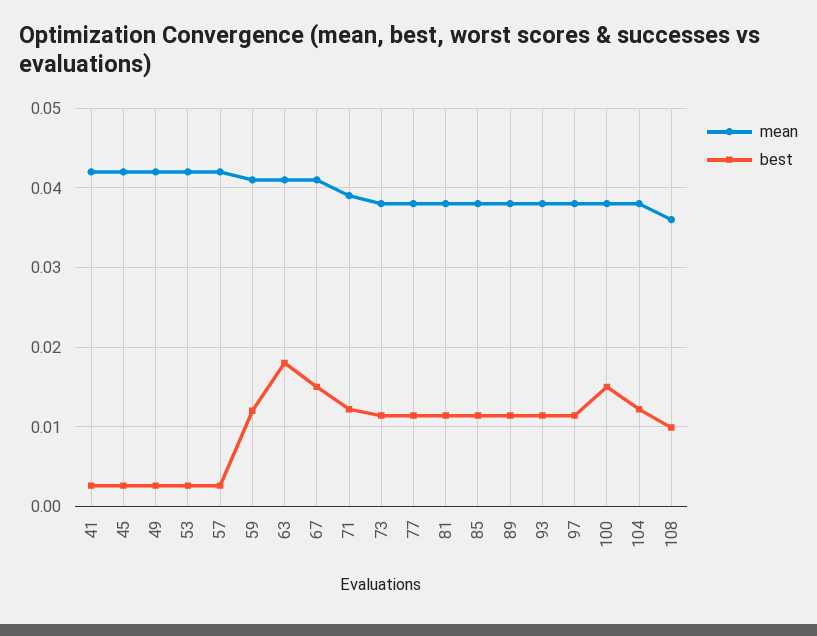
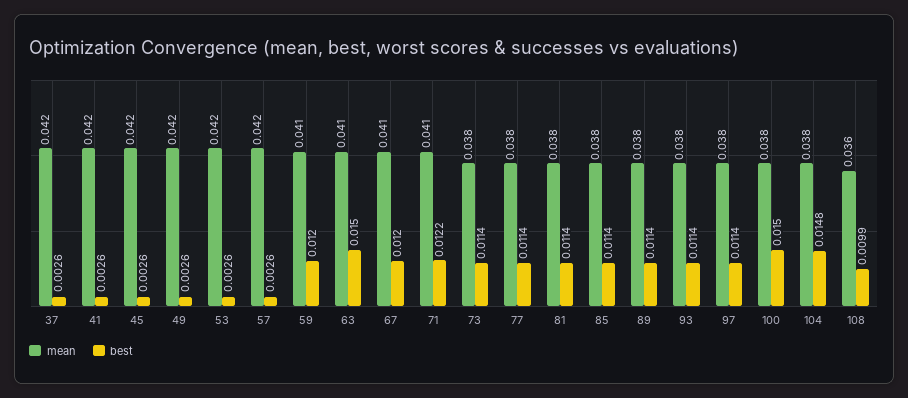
  {
    "mean": {
      "41": 0.042,
      "45": 0.042,
      "49": 0.042,
      "53": 0.042,
      "57": 0.042,
      "59": 0.041,
      "63": 0.041,
      "67": 0.041,
-     "71": 0.039,
+     "71": 0.041,
      "73": 0.038,
      "77": 0.038,
      "81": 0.038,
      "85": 0.038,
      "89": 0.038,
      "93": 0.038,
      "97": 0.038,
      "100": 0.038,
      "104": 0.038,
-     "108": 0.036
+     "108": 0.036,
+     "37": 0.042
    },
    "best": {
      "41": 0.0026,
      "45": 0.0026,
      "49": 0.0026,
      "53": 0.0026,
      "57": 0.0026,
      "59": 0.012,
-     "63": 0.018,
+     "63": 0.015,
-     "67": 0.015,
+     "67": 0.012,
      "71": 0.0122,
      "73": 0.0114,
      "77": 0.0114,
      "81": 0.0114,
      "85": 0.0114,
      "89": 0.0114,
      "93": 0.0114,
      "97": 0.0114,
      "100": 0.015,
-     "104": 0.012,
+     "104": 0.0148,
-     "108": 0.0099
+     "108": 0.0099,
+     "37": 0.0026
    }
  }

